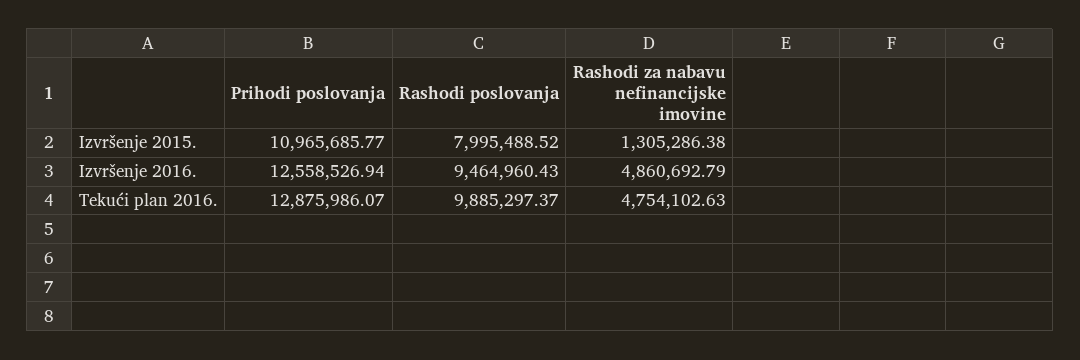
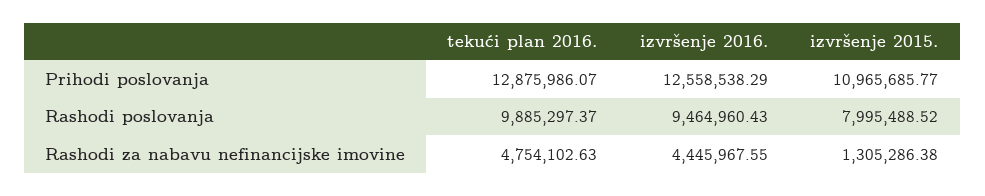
  {
    "Prihodi poslovanja": {
      "Izvršenje 2015.": 10965685.77,
-     "Izvršenje 2016.": 12558526.94,
+     "Izvršenje 2016.": 12558538.29,
      "Tekući plan 2016.": 12875986.07
    },
    "Rashodi poslovanja": {
      "Izvršenje 2015.": 7995488.52,
      "Izvršenje 2016.": 9464960.43,
      "Tekući plan 2016.": 9885297.37
    },
    "Rashodi za nabavu nefinancijske imovine": {
      "Izvršenje 2015.": 1305286.38,
-     "Izvršenje 2016.": 4860692.79,
+     "Izvršenje 2016.": 4445967.55,
      "Tekući plan 2016.": 4754102.63
    }
  }

